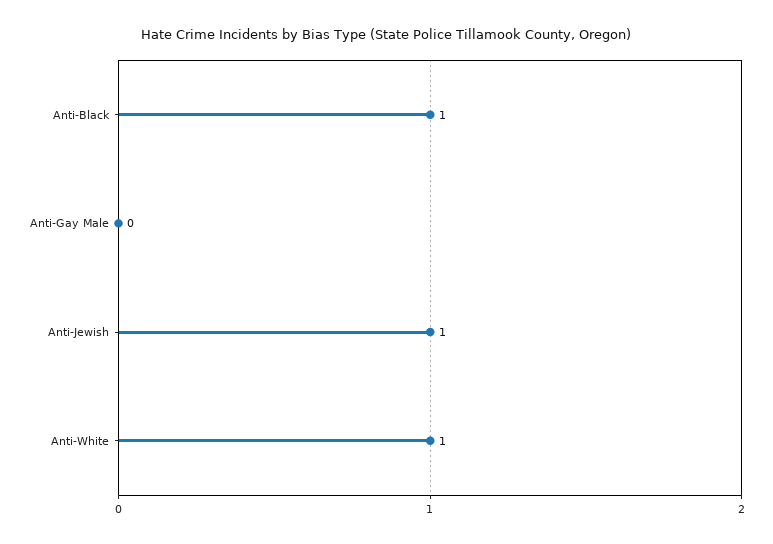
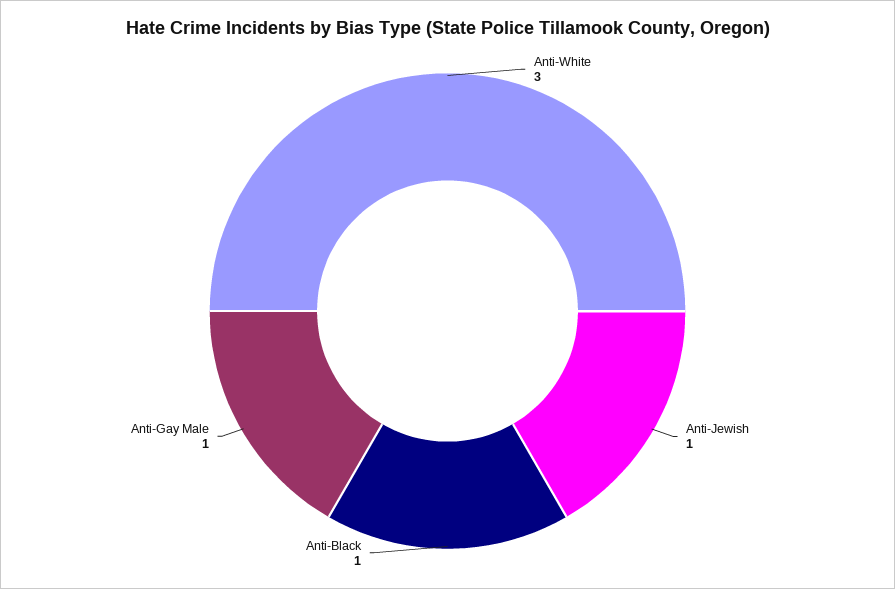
  {
    "Anti-Black": 1,
-   "Anti-Gay Male": 0,
+   "Anti-Gay Male": 1,
    "Anti-Jewish": 1,
-   "Anti-White": 1
+   "Anti-White": 3
  }

